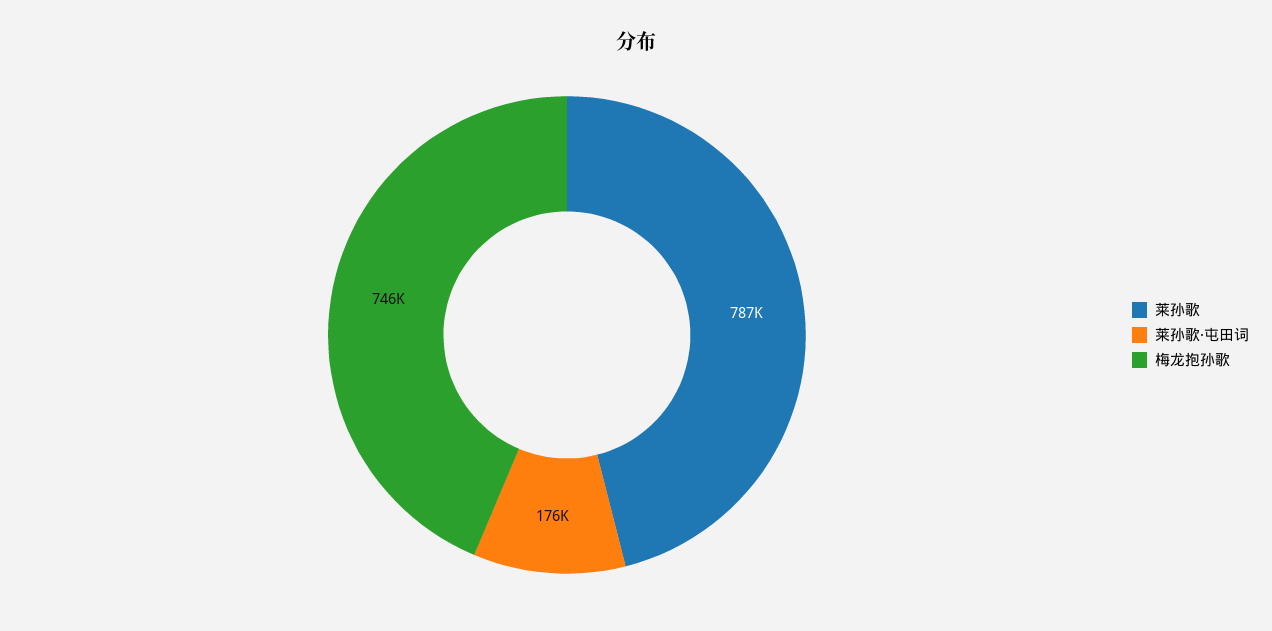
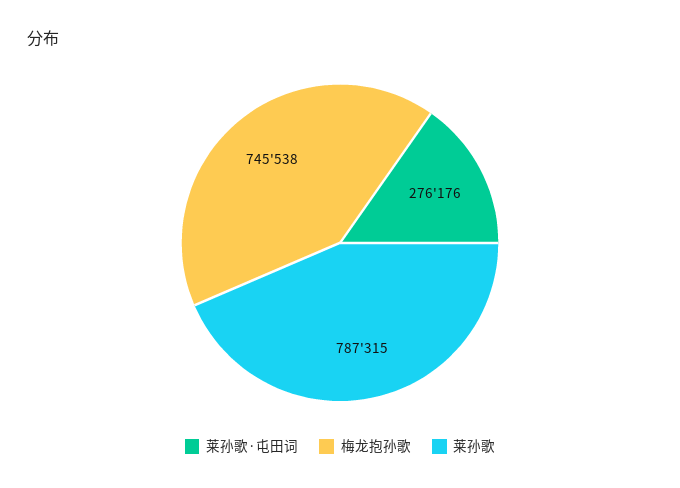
  {
    "莱孙歌": 787315,
-   "莱孙歌·屯田词": 176000,
+   "莱孙歌·屯田词": 276176,
    "梅龙抱孙歌": 745538
  }

